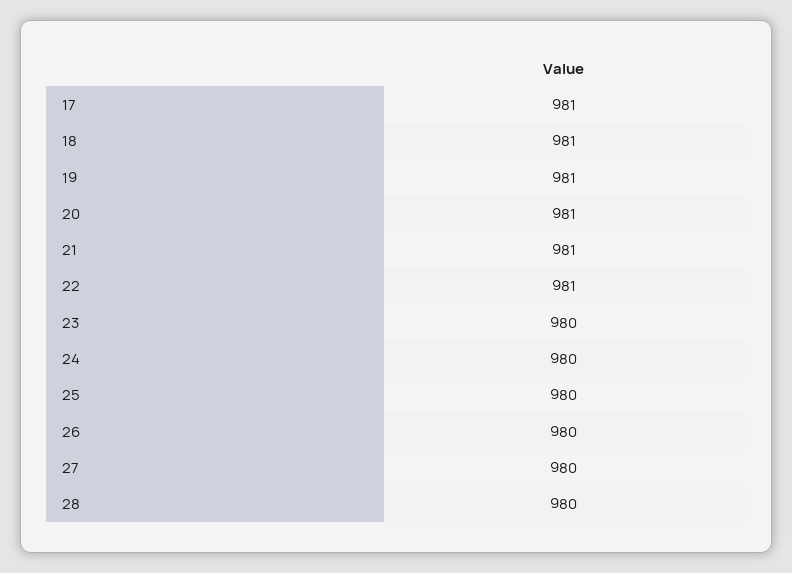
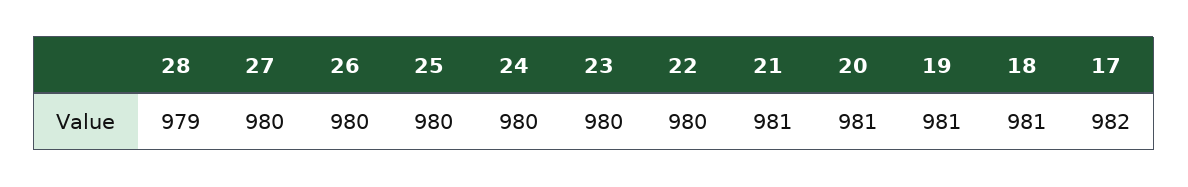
  {
-   "17": 981,
+   "17": 982,
    "18": 981,
    "19": 981,
    "20": 981,
    "21": 981,
-   "22": 981,
+   "22": 980,
    "23": 980,
    "24": 980,
    "25": 980,
    "26": 980,
    "27": 980,
-   "28": 980
+   "28": 979
  }

